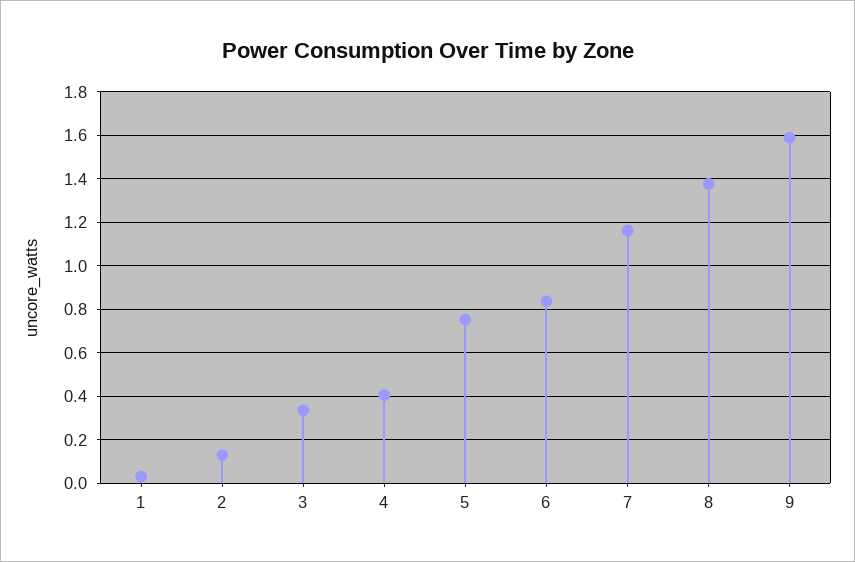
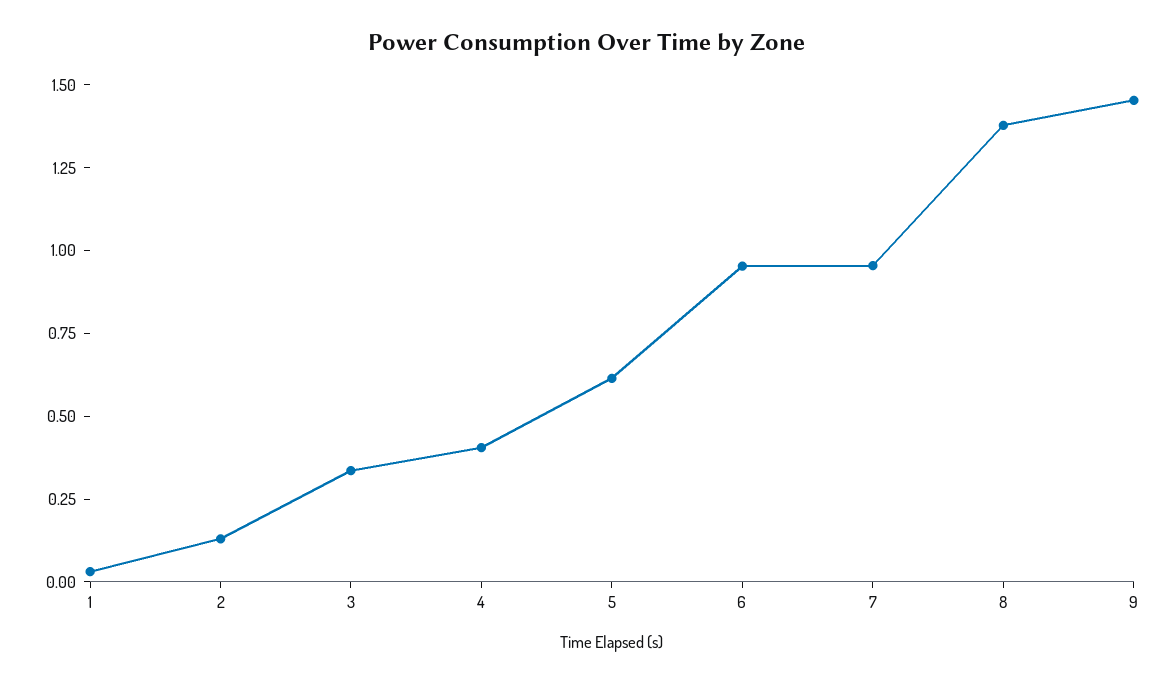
  {
    "1": 0.05,
    "2": 0.15,
    "3": 0.35,
    "4": 0.4,
-   "5": 0.75,
+   "5": 0.6,
-   "6": 0.85,
+   "6": 0.95,
-   "7": 1.15,
+   "7": 0.95,
    "8": 1.4,
-   "9": 1.6
+   "9": 1.45
  }

